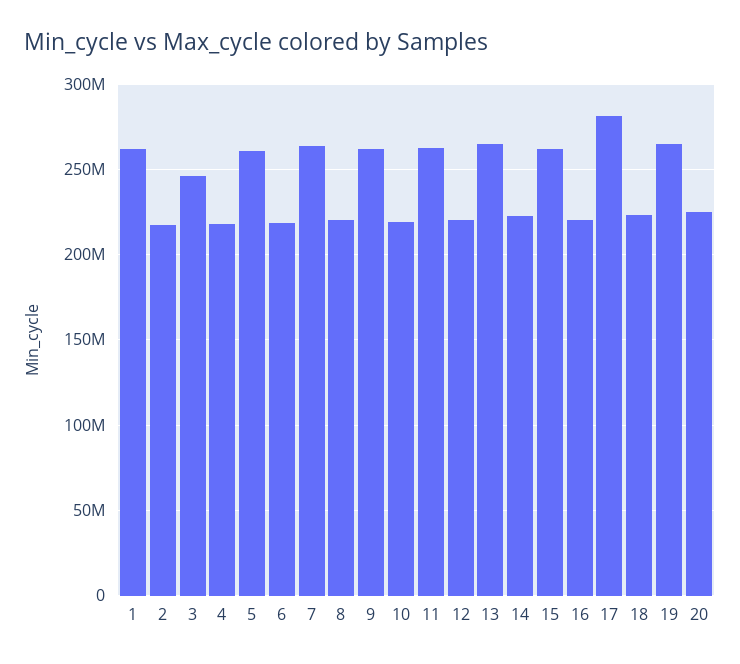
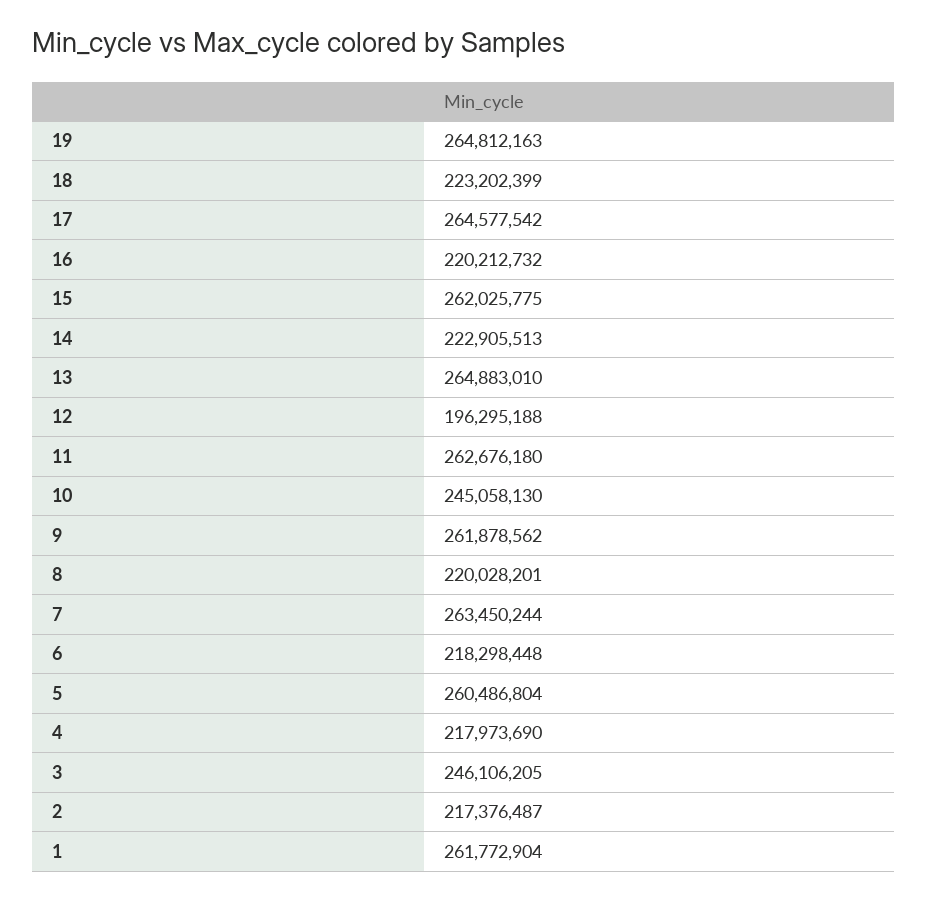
  {
    "1": 261772904,
    "2": 217376487,
    "3": 246106205,
    "4": 217973690,
    "5": 260486804,
    "6": 218298448,
    "7": 263450244,
    "8": 220028201,
    "9": 261878562,
-   "10": 220000000,
+   "10": 245058130,
    "11": 262676180,
-   "12": 220000000,
+   "12": 196295188,
    "13": 264883010,
    "14": 222905513,
    "15": 262025775,
    "16": 220212732,
-   "17": 280000000,
+   "17": 264577542,
    "18": 223202399,
-   "19": 264812163,
+   "19": 264812163
-   "20": 225000000
  }

